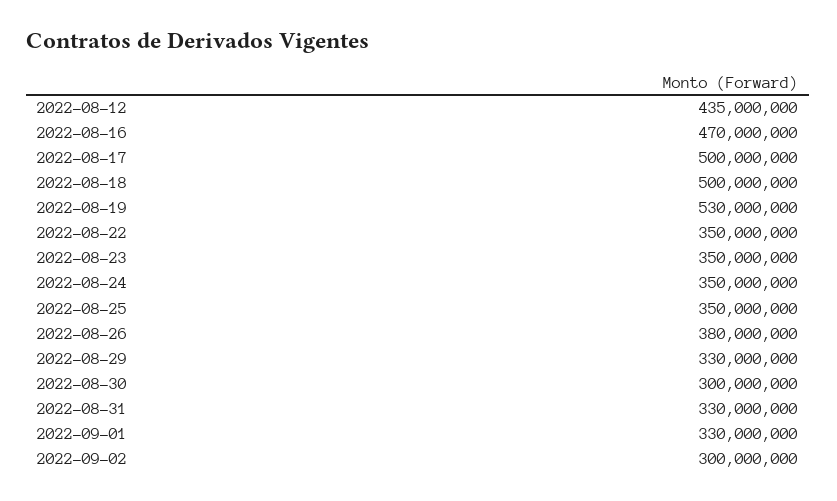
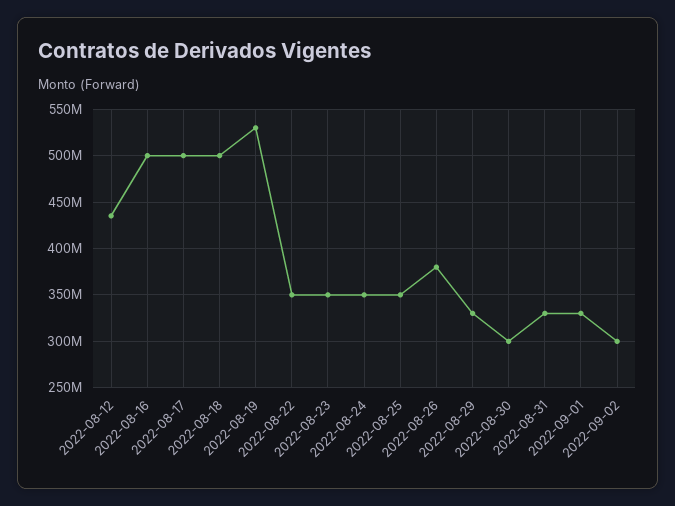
  {
    "2022-08-12": 435000000,
-   "2022-08-16": 470000000,
+   "2022-08-16": 500000000,
    "2022-08-17": 500000000,
    "2022-08-18": 500000000,
    "2022-08-19": 530000000,
    "2022-08-22": 350000000,
    "2022-08-23": 350000000,
    "2022-08-24": 350000000,
    "2022-08-25": 350000000,
    "2022-08-26": 380000000,
    "2022-08-29": 330000000,
    "2022-08-30": 300000000,
    "2022-08-31": 330000000,
    "2022-09-01": 330000000,
    "2022-09-02": 300000000
  }

